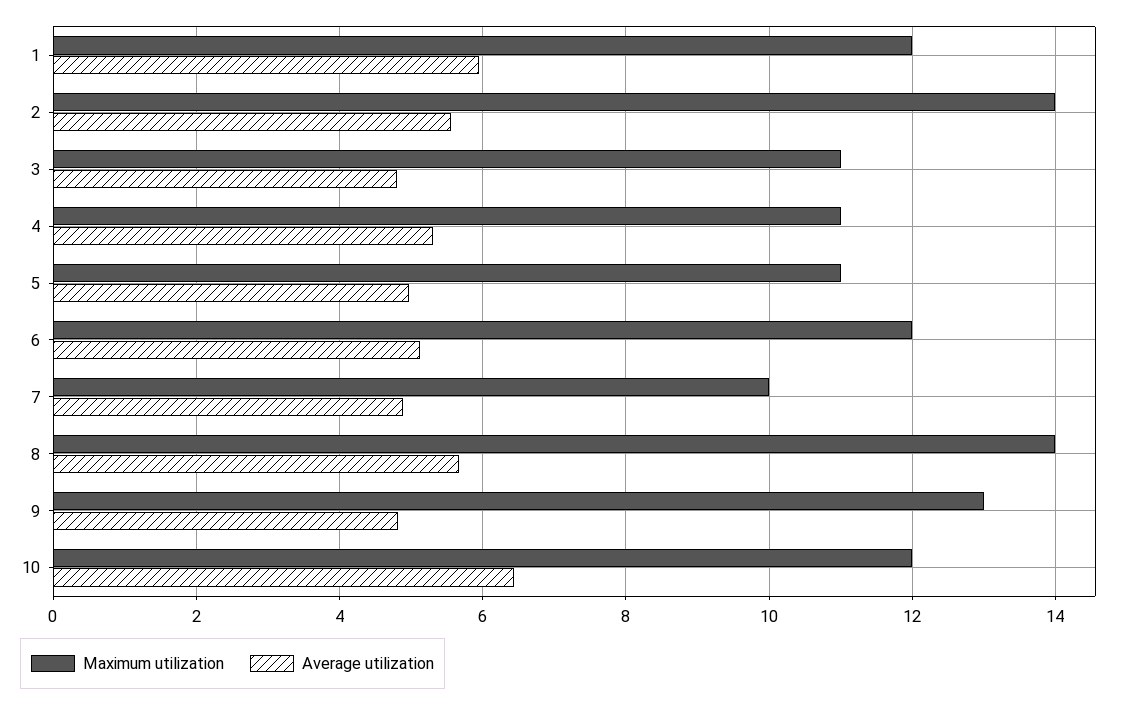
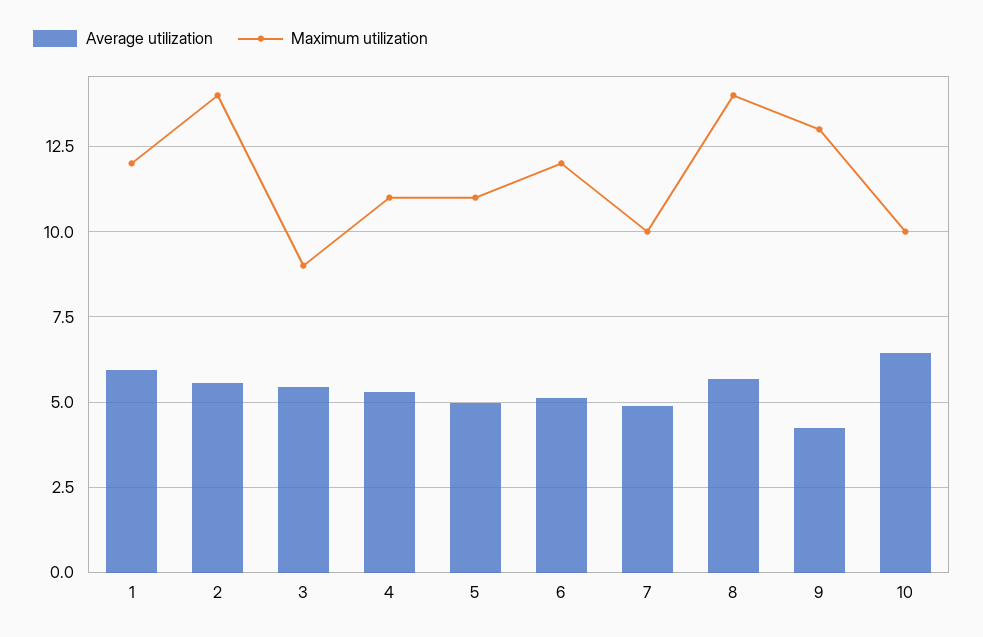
  {
    "Maximum utilization": {
      "1": 12,
      "2": 14,
-     "3": 11,
+     "3": 9,
      "4": 11,
      "5": 11,
      "6": 12,
      "7": 10,
      "8": 14,
      "9": 13,
-     "10": 12
+     "10": 10
    },
    "Average utilization": {
      "1": 6,
      "2": 5.6,
-     "3": 4.8,
+     "3": 5.5,
      "4": 5.4,
      "5": 5,
      "6": 5.2,
      "7": 4.8,
      "8": 5.6,
-     "9": 4.8,
+     "9": 4.25,
      "10": 6.4
    }
  }

